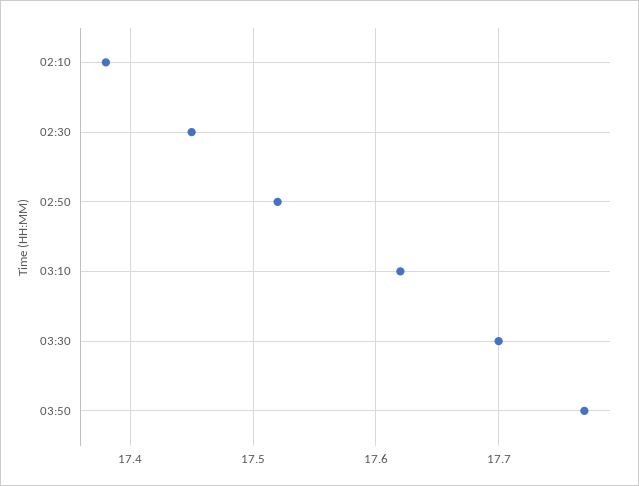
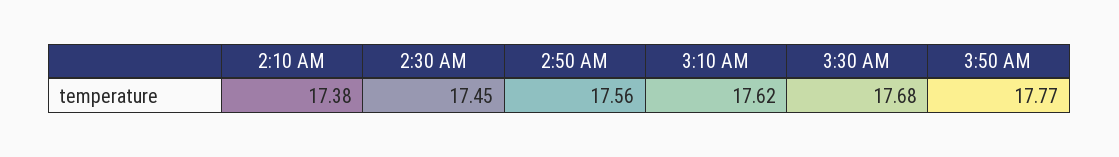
  {
    "02:10": 17.38,
    "02:30": 17.45,
-   "02:50": 17.52,
+   "02:50": 17.56,
    "03:10": 17.62,
-   "03:30": 17.7,
+   "03:30": 17.68,
    "03:50": 17.77
  }

